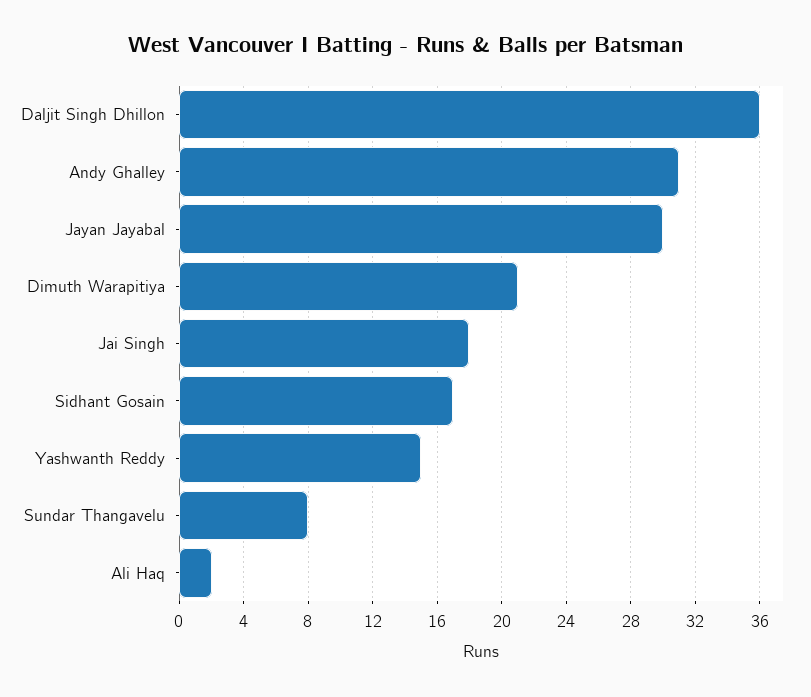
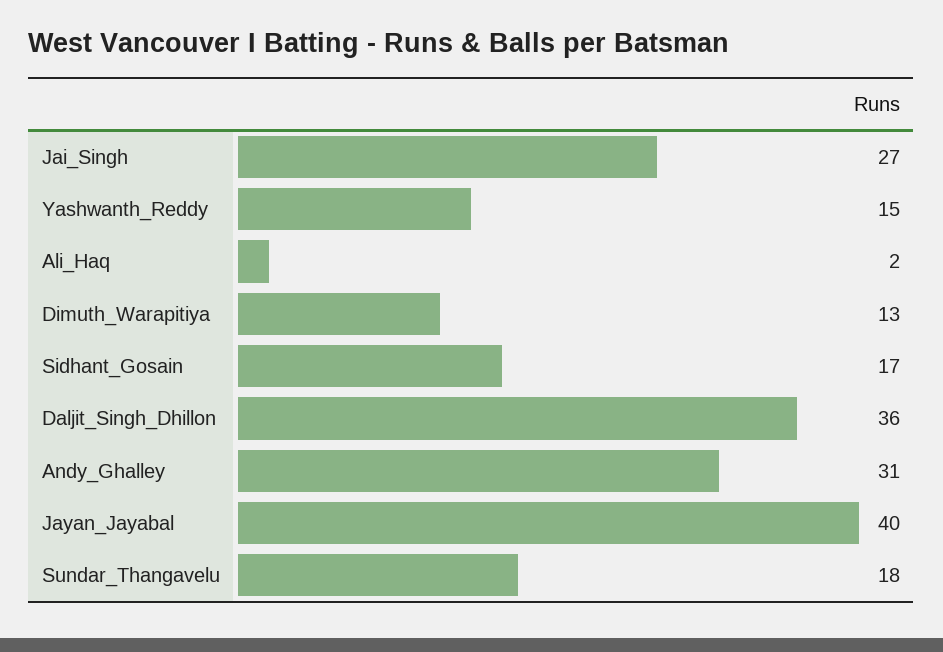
  {
    "Daljit Singh Dhillon": 36,
    "Andy Ghalley": 31,
-   "Jayan Jayabal": 30,
+   "Jayan Jayabal": 40,
-   "Dimuth Warapitiya": 21,
+   "Dimuth Warapitiya": 13,
-   "Jai Singh": 18,
+   "Jai Singh": 27,
    "Sidhant Gosain": 17,
    "Yashwanth Reddy": 15,
-   "Sundar Thangavelu": 8,
+   "Sundar Thangavelu": 18,
    "Ali Haq": 2
  }

